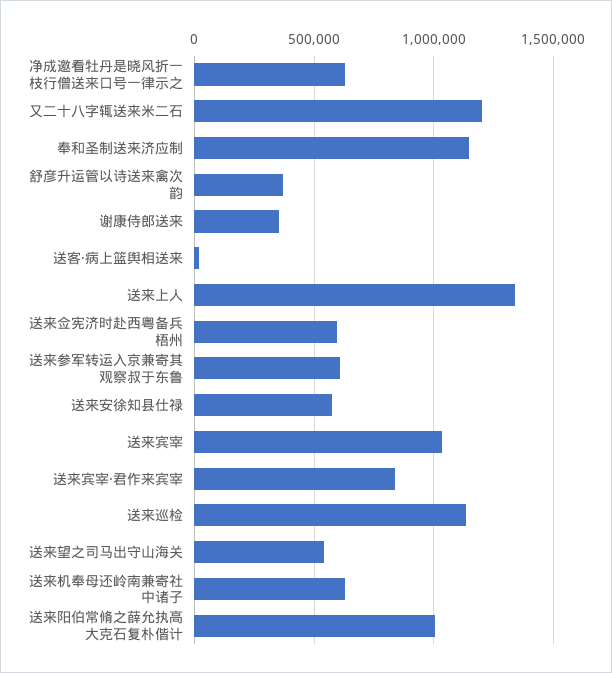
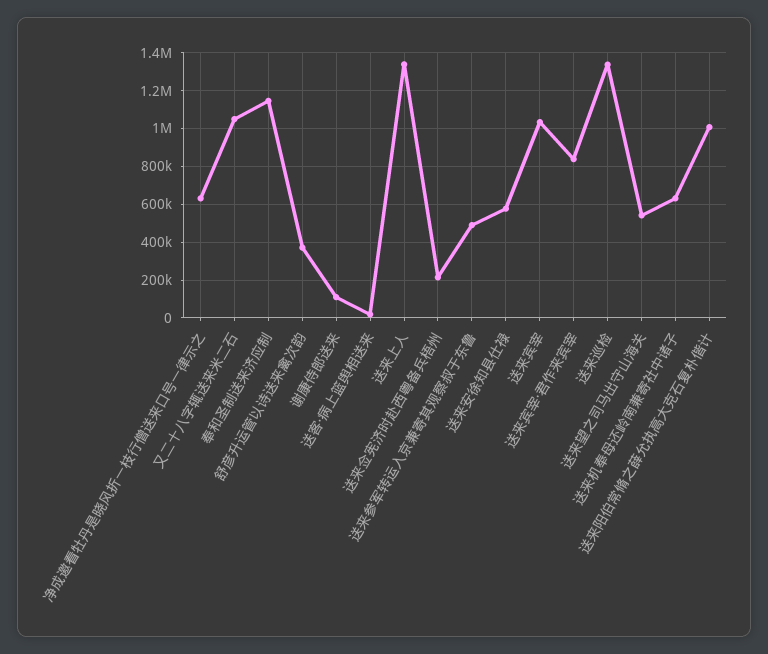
  {
    "净成邀看牡丹是晓风折一枝行僧送来口号一律示之": 650000,
-   "又二十八字辄送来米二石": 1200000,
+   "又二十八字辄送来米二石": 1050000,
    "奉和圣制送来济应制": 1150000,
    "舒彦升运管以诗送来禽次韵": 350000,
-   "谢康侍郎送来": 350000,
+   "谢康侍郎送来": 100000,
    "送客·病上篮舆相送来": 0,
    "送来上人": 1350000,
-   "送来佥宪济时赴西粤备兵梧州": 600000,
+   "送来佥宪济时赴西粤备兵梧州": 200000,
-   "送来参军转运入京兼寄其观察叔于东鲁": 600000,
+   "送来参军转运入京兼寄其观察叔于东鲁": 500000,
    "送来安徐知县仕禄": 600000,
    "送来宾宰": 1050000,
    "送来宾宰·君作来宾宰": 850000,
-   "送来巡检": 1150000,
+   "送来巡检": 1350000,
    "送来望之司马出守山海关": 550000,
    "送来机奉母还岭南兼寄社中诸子": 650000,
    "送来阳伯常脩之薛允执高大克石复朴偕计": 1000000
  }

